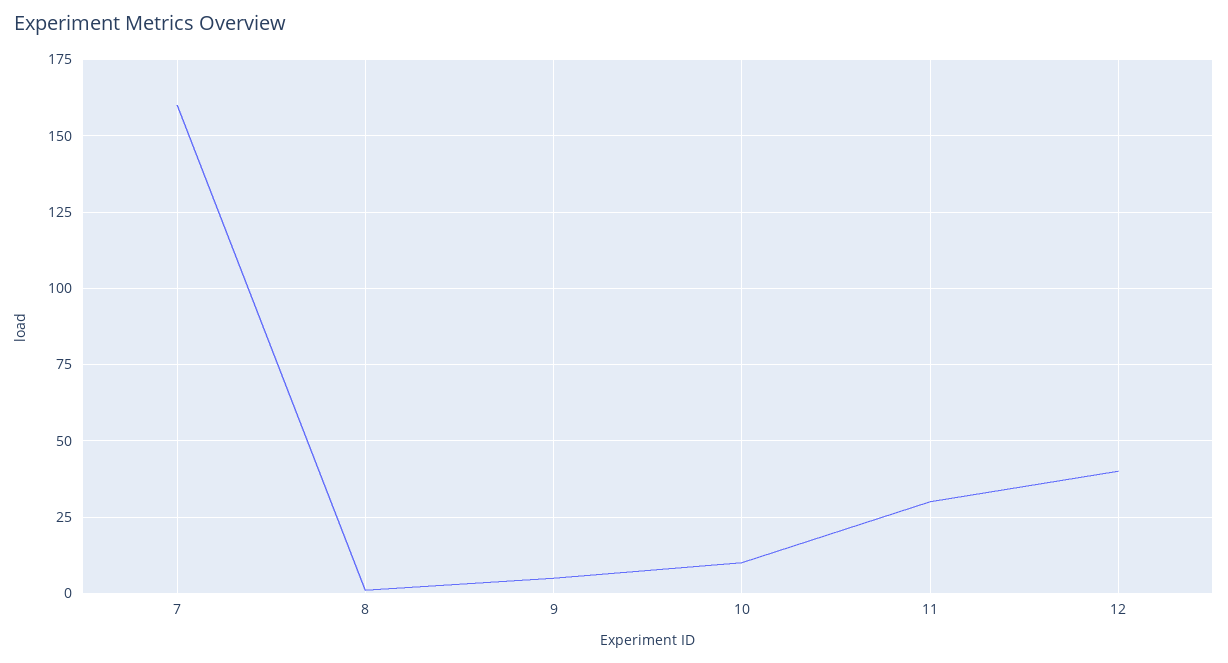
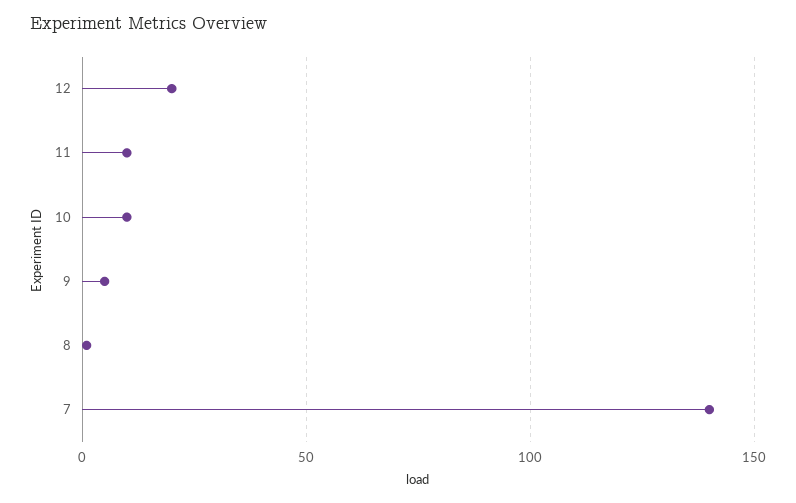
  {
-   "7": 160,
+   "7": 140,
    "8": 0,
    "9": 5,
    "10": 10,
-   "11": 30,
+   "11": 10,
-   "12": 40
+   "12": 20
  }

